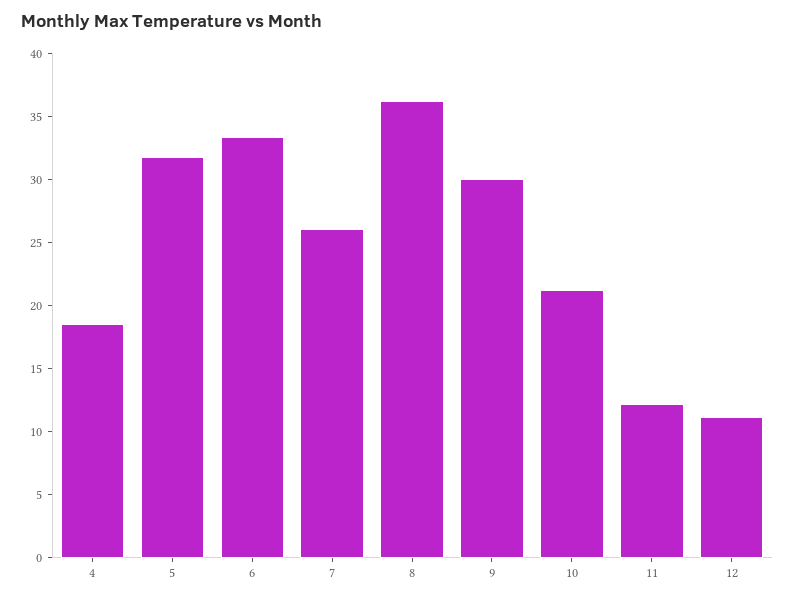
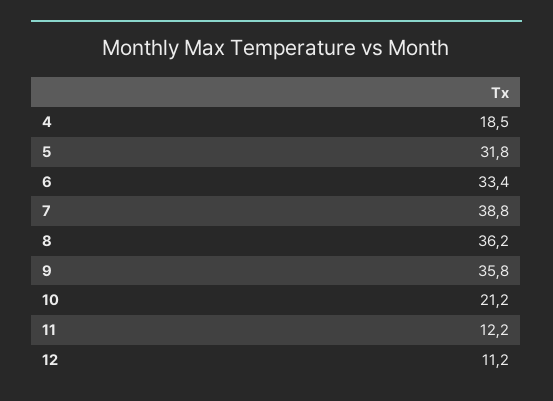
  {
    "4": 18.5,
    "5": 31.8,
    "6": 33.4,
-   "7": 26,
+   "7": 38.8,
    "8": 36.2,
-   "9": 30,
+   "9": 35.8,
    "10": 21.2,
    "11": 12.2,
    "12": 11.2
  }

